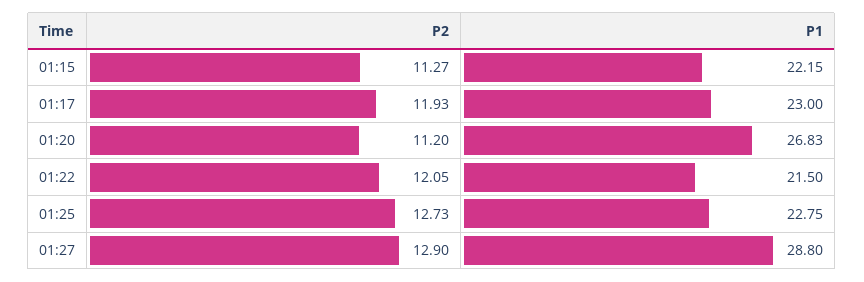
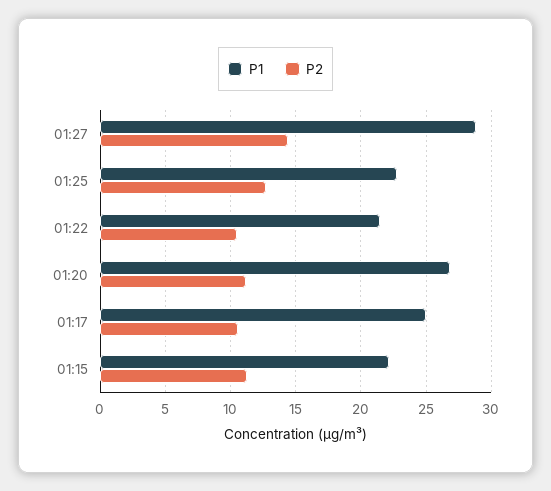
  {
    "P2": {
      "01:15": 11.27,
-     "01:17": 11.93,
+     "01:17": 10.5,
      "01:20": 11.2,
-     "01:22": 12.05,
+     "01:22": 10.5,
      "01:25": 12.73,
-     "01:27": 12.9
+     "01:27": 14.5
    },
    "P1": {
      "01:15": 22.15,
-     "01:17": 23,
+     "01:17": 25,
      "01:20": 26.83,
      "01:22": 21.5,
      "01:25": 22.75,
      "01:27": 28.8
    }
  }

